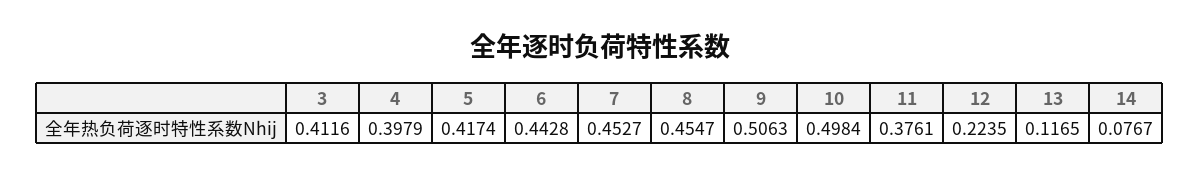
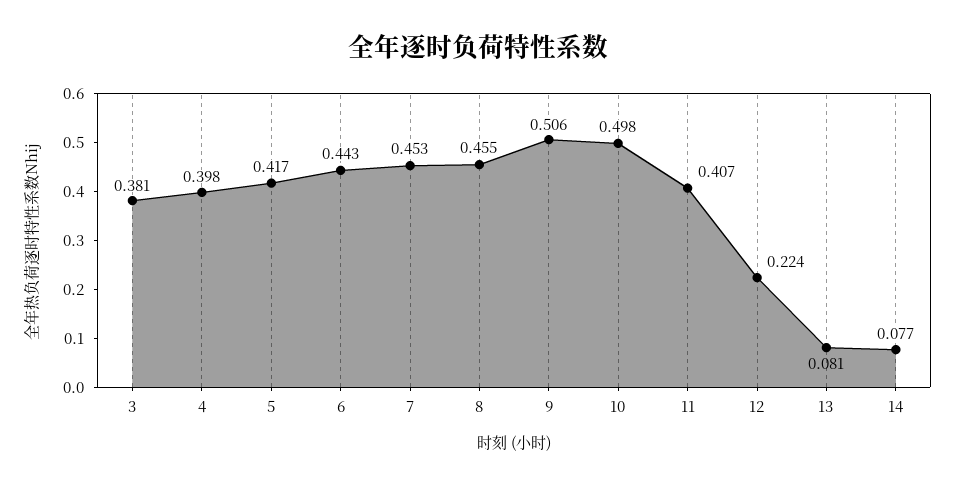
  {
-   "3": 0.4116,
+   "3": 0.381,
    "4": 0.3979,
    "5": 0.4174,
    "6": 0.4428,
    "7": 0.4527,
    "8": 0.4547,
    "9": 0.5063,
    "10": 0.4984,
-   "11": 0.3761,
+   "11": 0.407,
    "12": 0.2235,
-   "13": 0.1165,
+   "13": 0.081,
    "14": 0.0767
  }

